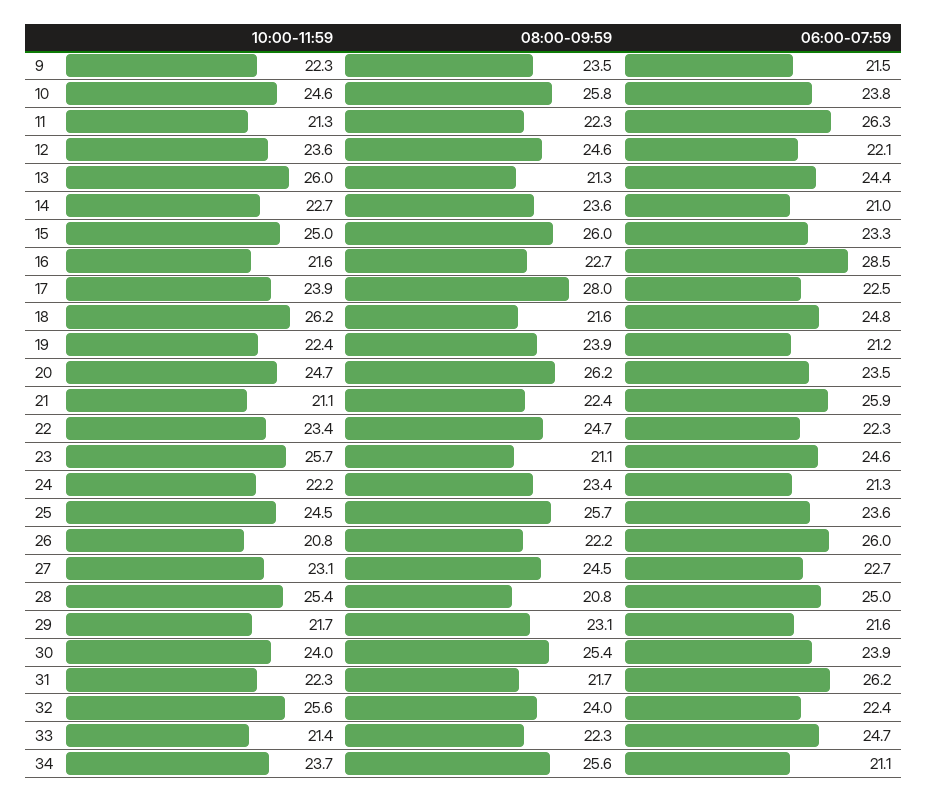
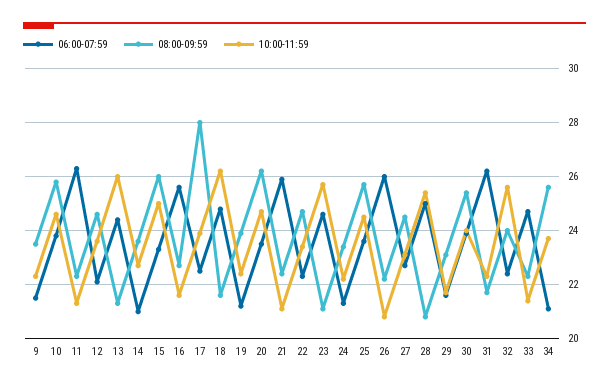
  {
    "10:00-11:59": {
      "9": 22.3,
      "10": 24.6,
      "11": 21.3,
      "12": 23.6,
      "13": 26,
      "14": 22.7,
      "15": 25,
      "16": 21.6,
      "17": 23.9,
      "18": 26.2,
      "19": 22.4,
      "20": 24.7,
      "21": 21.1,
      "22": 23.4,
      "23": 25.7,
      "24": 22.2,
      "25": 24.5,
      "26": 20.8,
      "27": 23.1,
      "28": 25.4,
      "29": 21.7,
      "30": 24,
      "31": 22.3,
      "32": 25.6,
      "33": 21.4,
      "34": 23.7
    },
    "08:00-09:59": {
      "9": 23.5,
      "10": 25.8,
      "11": 22.3,
      "12": 24.6,
      "13": 21.3,
      "14": 23.6,
      "15": 26,
      "16": 22.7,
      "17": 28,
      "18": 21.6,
      "19": 23.9,
      "20": 26.2,
      "21": 22.4,
      "22": 24.7,
      "23": 21.1,
      "24": 23.4,
      "25": 25.7,
      "26": 22.2,
      "27": 24.5,
      "28": 20.8,
      "29": 23.1,
      "30": 25.4,
      "31": 21.7,
      "32": 24,
      "33": 22.3,
      "34": 25.6
    },
    "06:00-07:59": {
      "9": 21.5,
      "10": 23.8,
      "11": 26.3,
      "12": 22.1,
      "13": 24.4,
      "14": 21,
      "15": 23.3,
-     "16": 28.5,
+     "16": 25.5,
      "17": 22.5,
      "18": 24.8,
      "19": 21.2,
      "20": 23.5,
      "21": 25.9,
      "22": 22.3,
      "23": 24.6,
      "24": 21.3,
      "25": 23.6,
      "26": 26,
      "27": 22.7,
      "28": 25,
      "29": 21.6,
      "30": 23.9,
      "31": 26.2,
      "32": 22.4,
      "33": 24.7,
      "34": 21.1
    }
  }

